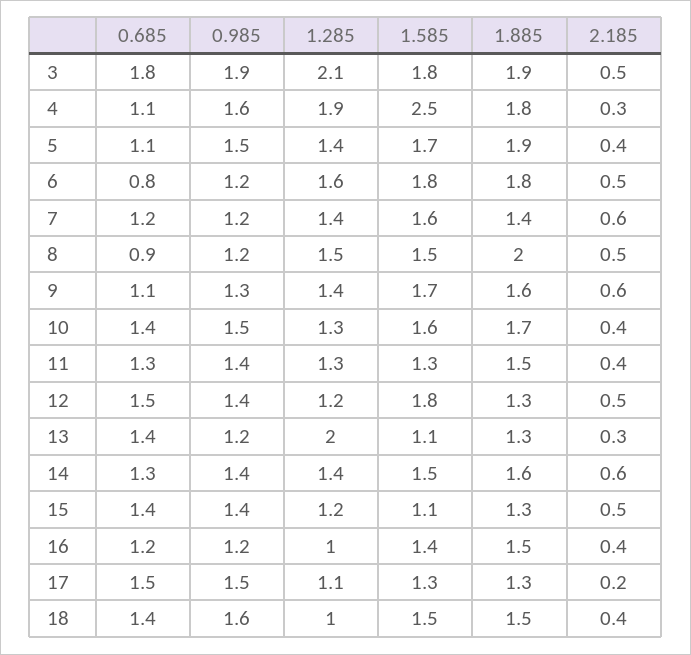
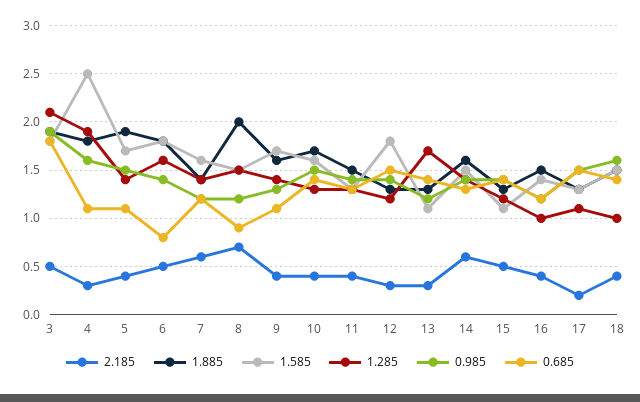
  {
    "0.685": {
      "3": 1.8,
      "4": 1.1,
      "5": 1.1,
      "6": 0.8,
      "7": 1.2,
      "8": 0.9,
      "9": 1.1,
      "10": 1.4,
      "11": 1.3,
      "12": 1.5,
      "13": 1.4,
      "14": 1.3,
      "15": 1.4,
      "16": 1.2,
      "17": 1.5,
      "18": 1.4
    },
    "0.985": {
      "3": 1.9,
      "4": 1.6,
      "5": 1.5,
-     "6": 1.2,
+     "6": 1.4,
      "7": 1.2,
      "8": 1.2,
      "9": 1.3,
      "10": 1.5,
      "11": 1.4,
      "12": 1.4,
      "13": 1.2,
      "14": 1.4,
      "15": 1.4,
      "16": 1.2,
      "17": 1.5,
      "18": 1.6
    },
    "1.285": {
      "3": 2.1,
      "4": 1.9,
      "5": 1.4,
      "6": 1.6,
      "7": 1.4,
      "8": 1.5,
      "9": 1.4,
      "10": 1.3,
      "11": 1.3,
      "12": 1.2,
-     "13": 2,
+     "13": 1.7,
      "14": 1.4,
      "15": 1.2,
      "16": 1,
      "17": 1.1,
      "18": 1
    },
    "1.585": {
      "3": 1.8,
      "4": 2.5,
      "5": 1.7,
      "6": 1.8,
      "7": 1.6,
      "8": 1.5,
      "9": 1.7,
      "10": 1.6,
      "11": 1.3,
      "12": 1.8,
      "13": 1.1,
      "14": 1.5,
      "15": 1.1,
      "16": 1.4,
      "17": 1.3,
      "18": 1.5
    },
    "1.885": {
      "3": 1.9,
      "4": 1.8,
      "5": 1.9,
      "6": 1.8,
      "7": 1.4,
      "8": 2,
      "9": 1.6,
      "10": 1.7,
      "11": 1.5,
      "12": 1.3,
      "13": 1.3,
      "14": 1.6,
      "15": 1.3,
      "16": 1.5,
      "17": 1.3,
      "18": 1.5
    },
    "2.185": {
      "3": 0.5,
      "4": 0.3,
      "5": 0.4,
      "6": 0.5,
      "7": 0.6,
-     "8": 0.5,
+     "8": 0.7,
-     "9": 0.6,
+     "9": 0.4,
      "10": 0.4,
      "11": 0.4,
-     "12": 0.5,
+     "12": 0.3,
      "13": 0.3,
      "14": 0.6,
      "15": 0.5,
      "16": 0.4,
      "17": 0.2,
      "18": 0.4
    }
  }

